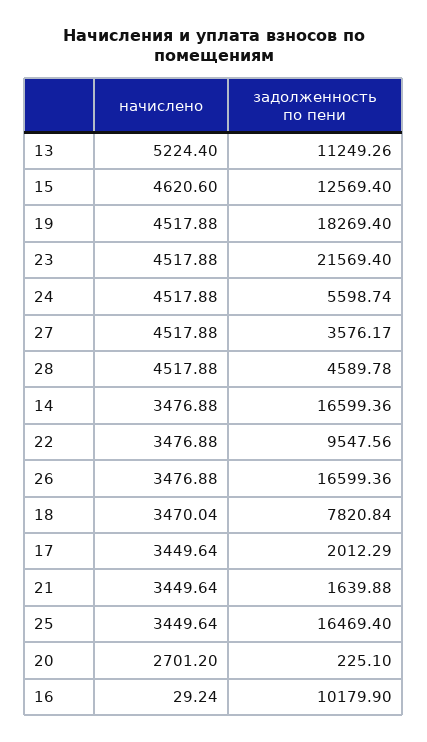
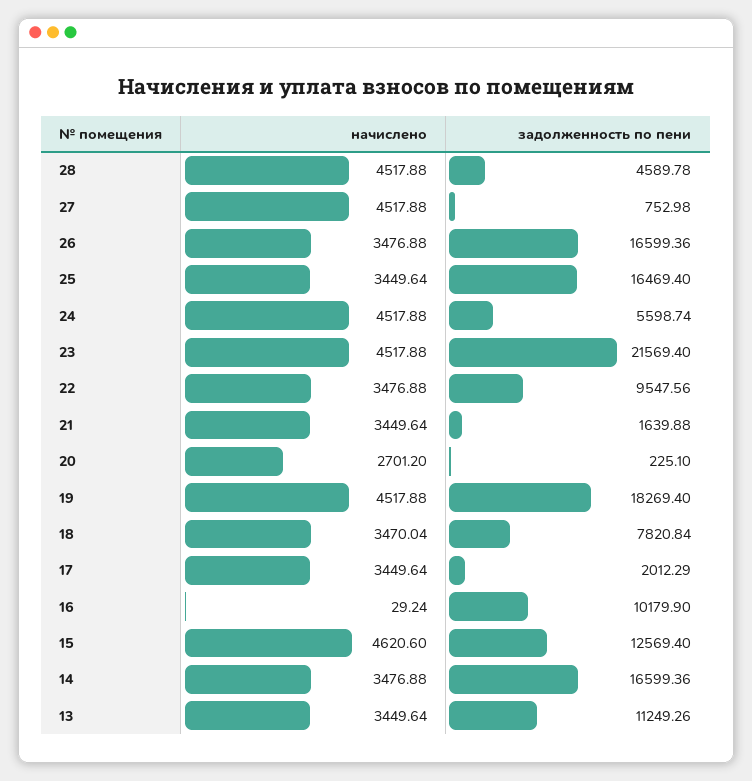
  {
    "начислено": {
-     "13": 5224.4,
+     "13": 3449.64,
      "15": 4620.6,
      "19": 4517.88,
      "23": 4517.88,
      "24": 4517.88,
      "27": 4517.88,
      "28": 4517.88,
      "14": 3476.88,
      "22": 3476.88,
      "26": 3476.88,
      "18": 3470.04,
      "17": 3449.64,
      "21": 3449.64,
      "25": 3449.64,
      "20": 2701.2,
      "16": 29.24
    },
    "задолженность по пени": {
      "13": 11249.26,
      "15": 12569.4,
      "19": 18269.4,
      "23": 21569.4,
      "24": 5598.74,
-     "27": 3576.17,
+     "27": 752.98,
      "28": 4589.78,
      "14": 16599.36,
      "22": 9547.56,
      "26": 16599.36,
      "18": 7820.84,
      "17": 2012.29,
      "21": 1639.88,
      "25": 16469.4,
      "20": 225.1,
      "16": 10179.9
    }
  }

